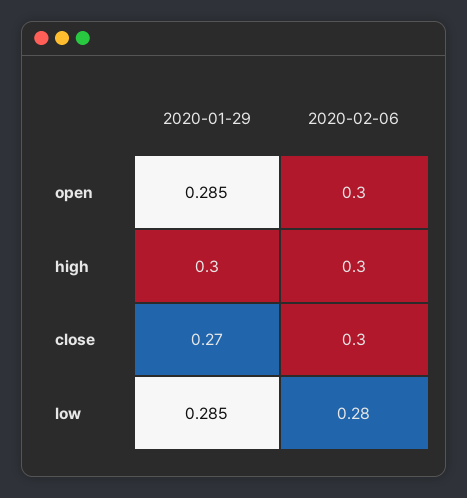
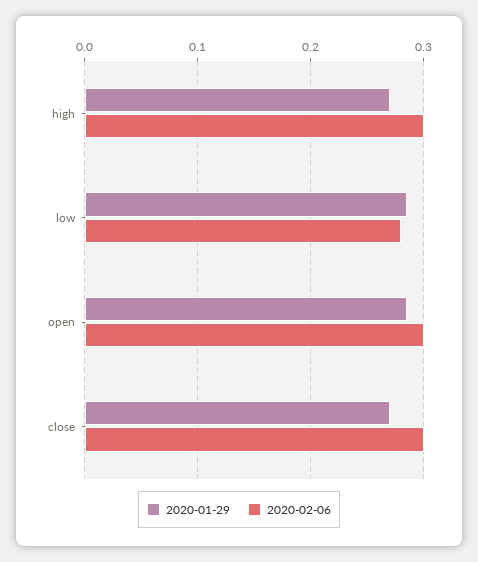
  {
    "2020-01-29": {
      "open": 0.285,
-     "high": 0.3,
+     "high": 0.27,
      "close": 0.27,
      "low": 0.285
    },
    "2020-02-06": {
      "open": 0.3,
      "high": 0.3,
      "close": 0.3,
      "low": 0.28
    }
  }

